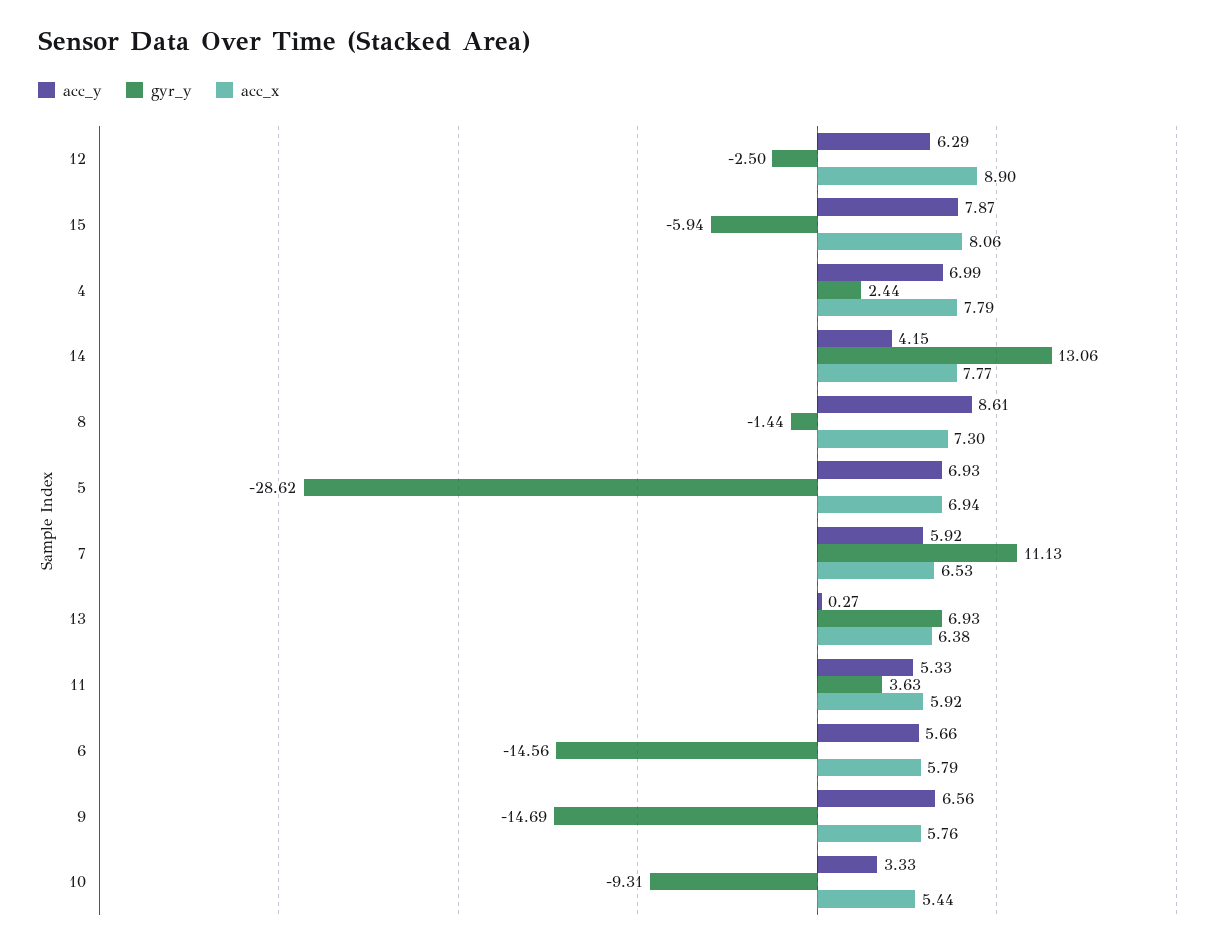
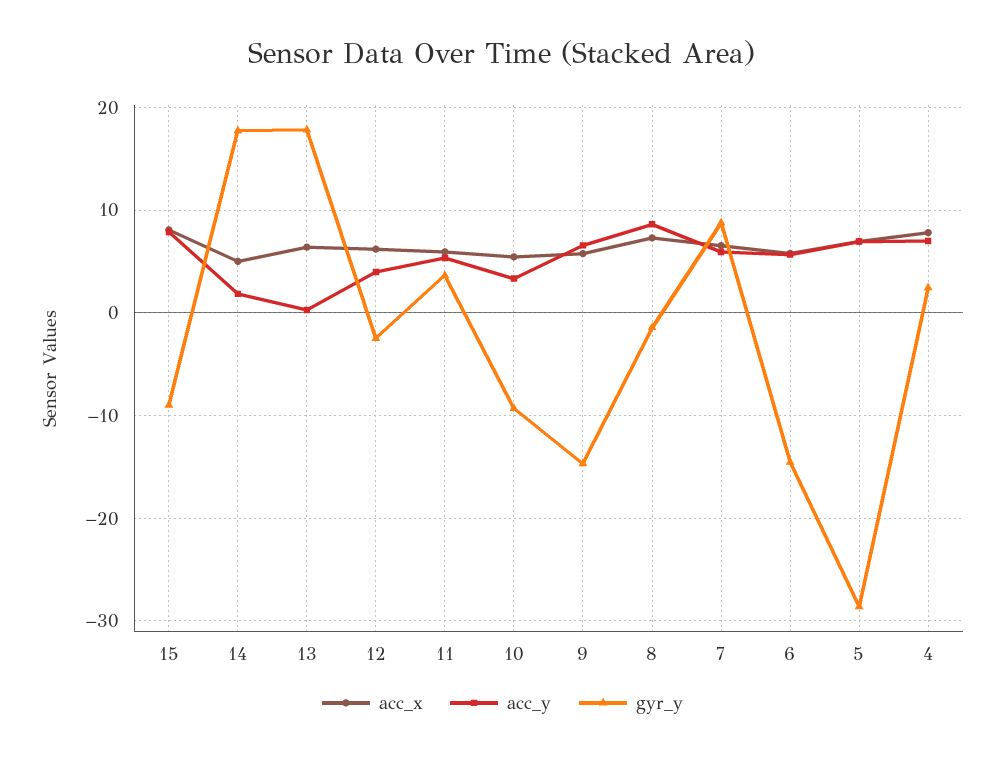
  {
    "acc_y": {
-     "12": 6.29,
+     "12": 4,
      "15": 7.87,
      "4": 6.99,
-     "14": 4.15,
+     "14": 2,
      "8": 8.61,
      "5": 6.93,
      "7": 5.92,
      "13": 0.27,
      "11": 5.33,
      "6": 5.66,
      "9": 6.56,
      "10": 3.33
    },
    "gyr_y": {
      "12": -2.5,
-     "15": -5.94,
+     "15": -9,
      "4": 2.44,
-     "14": 13.06,
+     "14": 18,
      "8": -1.44,
      "5": -28.62,
-     "7": 11.13,
+     "7": 9,
-     "13": 6.93,
+     "13": 18,
      "11": 3.63,
      "6": -14.56,
      "9": -14.69,
      "10": -9.31
    },
    "acc_x": {
-     "12": 8.9,
+     "12": 6,
      "15": 8.06,
      "4": 7.79,
-     "14": 7.77,
+     "14": 5,
      "8": 7.3,
      "5": 6.94,
      "7": 6.53,
      "13": 6.38,
      "11": 5.92,
      "6": 5.79,
      "9": 5.76,
      "10": 5.44
    }
  }

